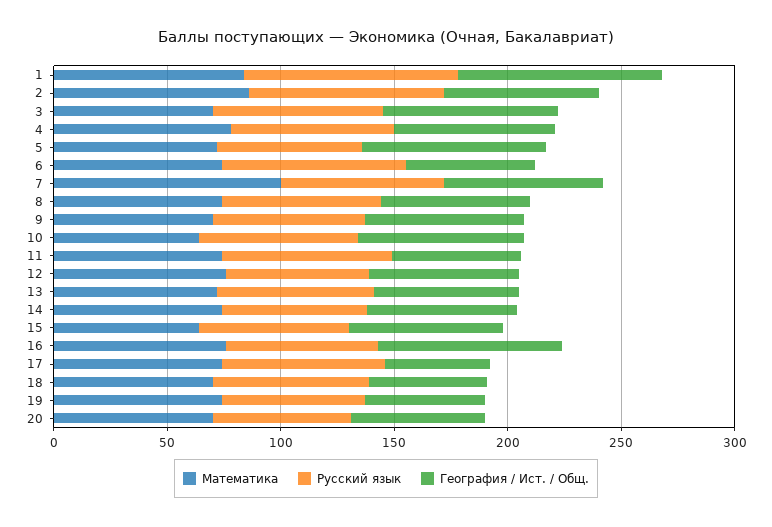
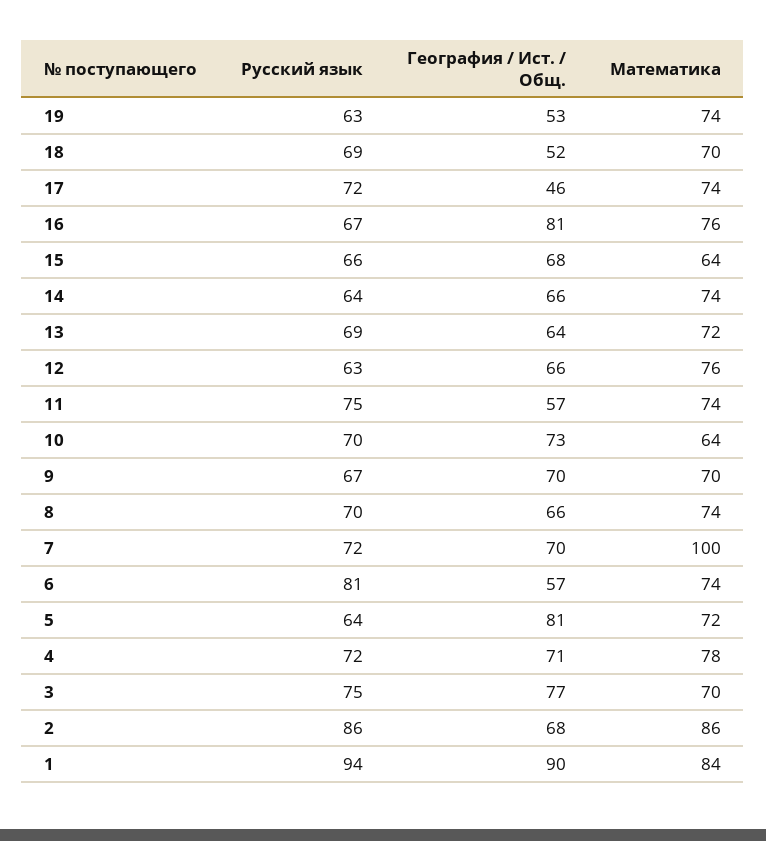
  {
    "Математика": {
      "1": 84,
      "2": 86,
      "3": 70,
      "4": 78,
      "5": 72,
      "6": 74,
      "7": 100,
      "8": 74,
      "9": 70,
      "10": 64,
      "11": 74,
      "12": 76,
      "13": 72,
      "14": 74,
      "15": 64,
      "16": 76,
      "17": 74,
      "18": 70,
-     "19": 74,
+     "19": 74
-     "20": 70
    },
    "Русский язык": {
      "1": 94,
      "2": 86,
      "3": 75,
      "4": 72,
      "5": 64,
      "6": 81,
      "7": 72,
      "8": 70,
      "9": 67,
      "10": 70,
      "11": 75,
      "12": 63,
      "13": 69,
      "14": 64,
      "15": 66,
      "16": 67,
      "17": 72,
      "18": 69,
-     "19": 63,
+     "19": 63
-     "20": 60
    },
    "География / Ист. / Общ.": {
      "1": 90,
      "2": 68,
      "3": 77,
      "4": 71,
      "5": 81,
      "6": 57,
      "7": 70,
      "8": 66,
      "9": 70,
      "10": 73,
      "11": 57,
      "12": 66,
      "13": 64,
      "14": 66,
      "15": 68,
      "16": 81,
      "17": 46,
      "18": 52,
-     "19": 53,
+     "19": 53
-     "20": 60
    }
  }

